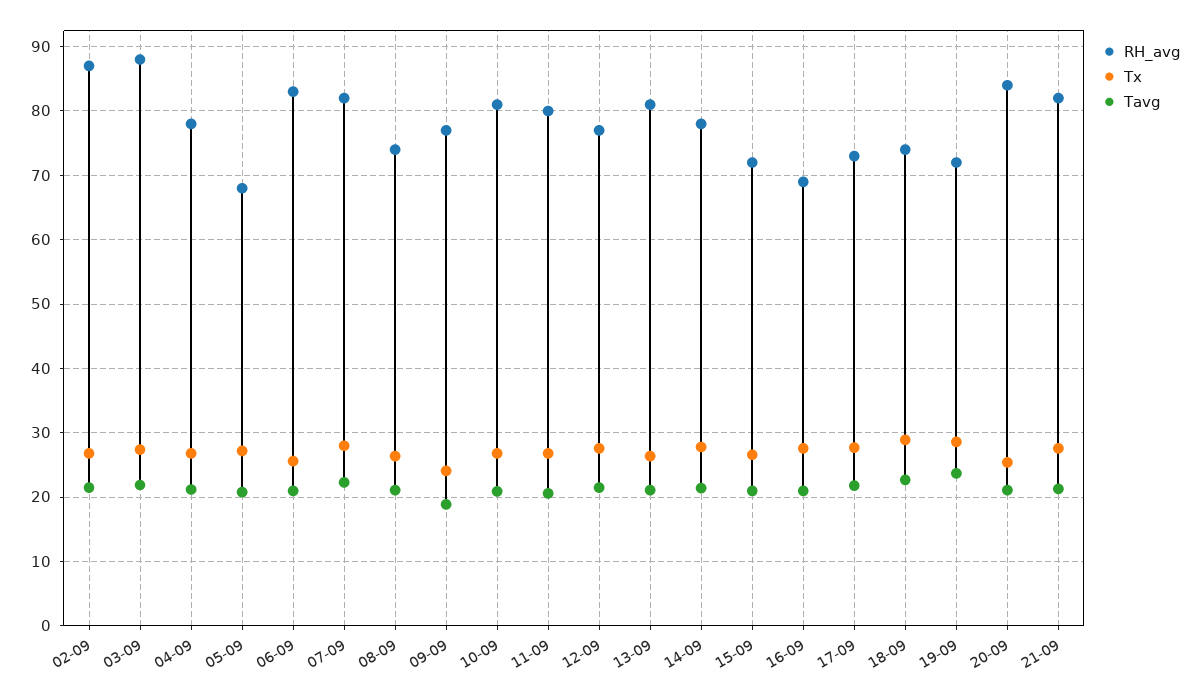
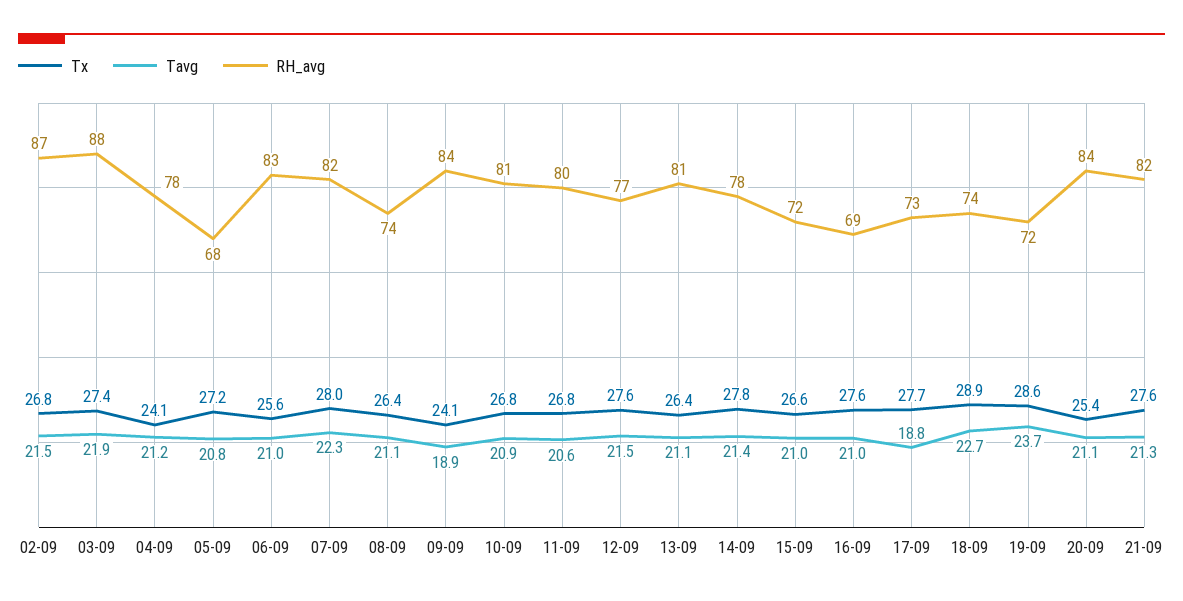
  {
    "RH_avg": {
      "02-09": 87,
      "03-09": 88,
      "04-09": 78,
      "05-09": 68,
      "06-09": 83,
      "07-09": 82,
      "08-09": 74,
-     "09-09": 77,
+     "09-09": 84,
      "10-09": 81,
      "11-09": 80,
      "12-09": 77,
      "13-09": 81,
      "14-09": 78,
      "15-09": 72,
      "16-09": 69,
      "17-09": 73,
      "18-09": 74,
      "19-09": 72,
      "20-09": 84,
      "21-09": 82
    },
    "Tx": {
      "02-09": 26.8,
      "03-09": 27.4,
-     "04-09": 27,
+     "04-09": 24.1,
      "05-09": 27.2,
      "06-09": 25.6,
      "07-09": 28,
      "08-09": 26.4,
      "09-09": 24.1,
      "10-09": 26.8,
      "11-09": 26.8,
      "12-09": 27.6,
      "13-09": 26.4,
      "14-09": 27.8,
      "15-09": 26.6,
      "16-09": 27.6,
      "17-09": 27.7,
      "18-09": 28.9,
      "19-09": 28.6,
      "20-09": 25.4,
      "21-09": 27.6
    },
    "Tavg": {
      "02-09": 21.5,
      "03-09": 21.9,
      "04-09": 21.2,
      "05-09": 20.8,
      "06-09": 21,
      "07-09": 22.3,
      "08-09": 21.1,
      "09-09": 18.9,
      "10-09": 20.9,
      "11-09": 20.6,
      "12-09": 21.5,
      "13-09": 21.1,
      "14-09": 21.4,
      "15-09": 21,
      "16-09": 21,
-     "17-09": 22,
+     "17-09": 18.8,
      "18-09": 22.7,
      "19-09": 23.7,
      "20-09": 21.1,
      "21-09": 21.3
    }
  }

